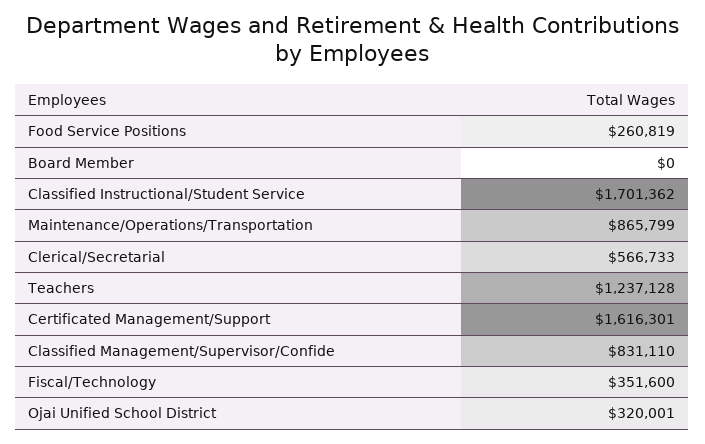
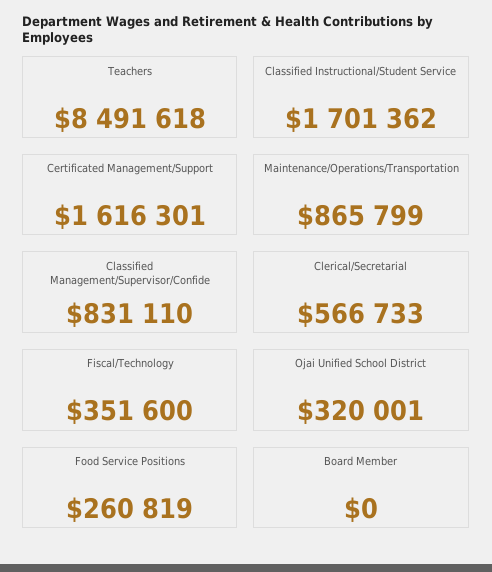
  {
    "Food Service Positions": 260819,
    "Board Member": 0,
    "Classified Instructional/Student Service": 1701362,
    "Maintenance/Operations/Transportation": 865799,
    "Clerical/Secretarial": 566733,
-   "Teachers": 1237128,
+   "Teachers": 8491618,
    "Certificated Management/Support": 1616301,
    "Classified Management/Supervisor/Confide": 831110,
    "Fiscal/Technology": 351600,
    "Ojai Unified School District": 320001
  }

